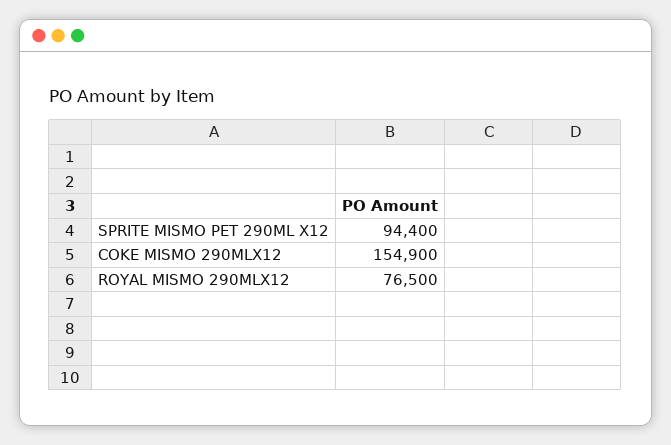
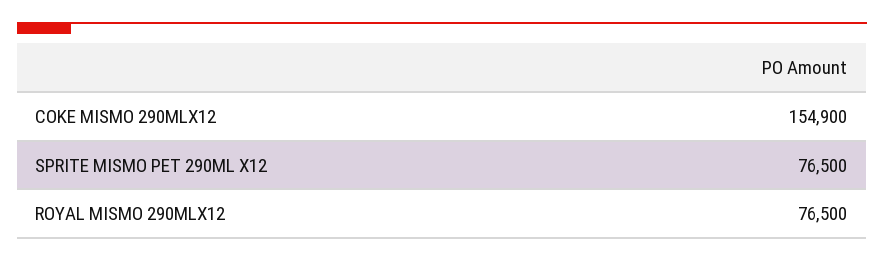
  {
-   "SPRITE MISMO PET 290ML X12": 94400,
+   "SPRITE MISMO PET 290ML X12": 76500,
    "COKE MISMO 290MLX12": 154900,
    "ROYAL MISMO 290MLX12": 76500
  }

